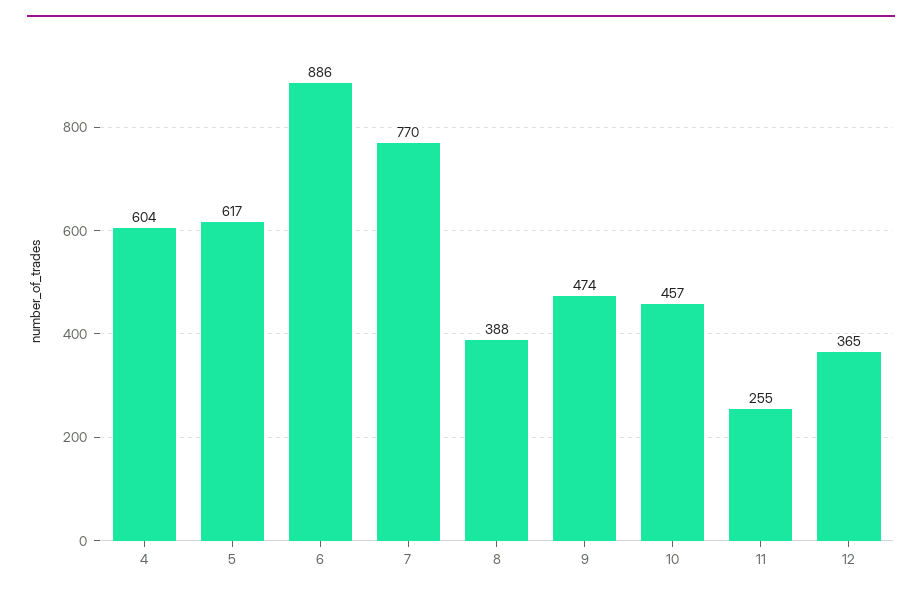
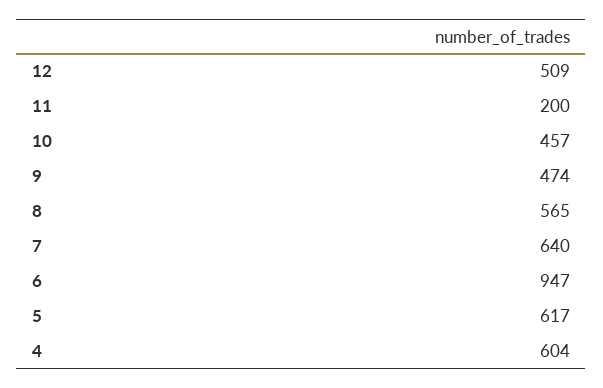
  {
    "4": 604,
    "5": 617,
-   "6": 886,
+   "6": 947,
-   "7": 770,
+   "7": 640,
-   "8": 388,
+   "8": 565,
    "9": 474,
    "10": 457,
-   "11": 255,
+   "11": 200,
-   "12": 365
+   "12": 509
  }

